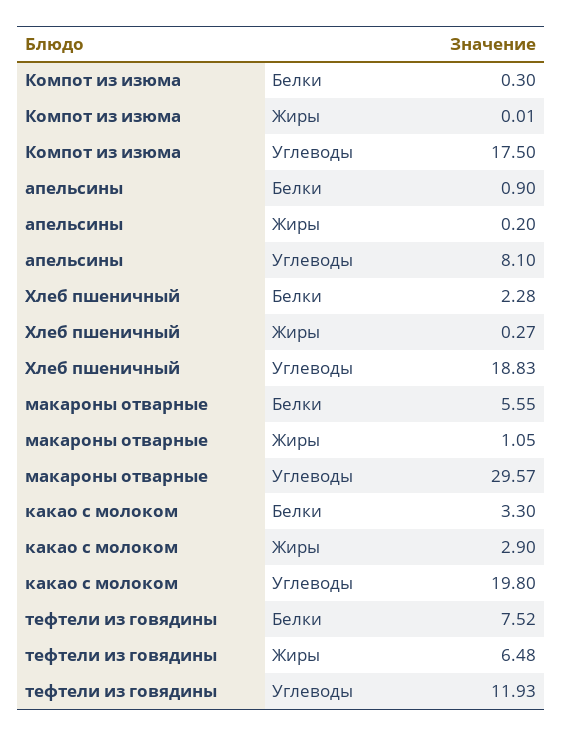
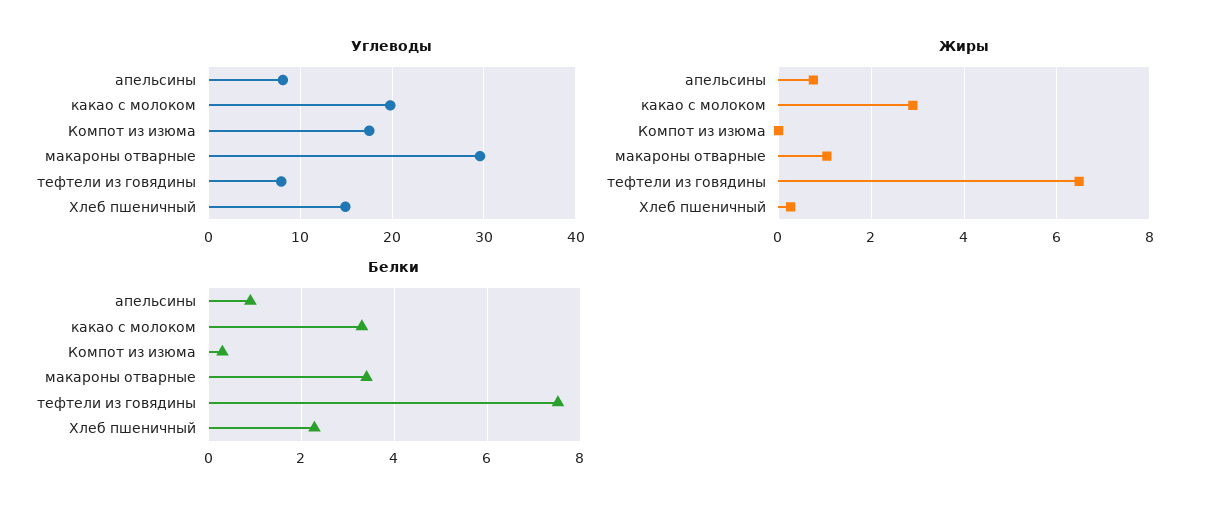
  {
    "Белки": {
      "Компот из изюма": 0.3,
      "апельсины": 0.9,
      "Хлеб пшеничный": 2.28,
-     "макароны отварные": 5.55,
+     "макароны отварные": 3.4,
      "какао с молоком": 3.3,
      "тефтели из говядины": 7.52
    },
    "Жиры": {
      "Компот из изюма": 0.01,
-     "апельсины": 0.2,
+     "апельсины": 0.8,
      "Хлеб пшеничный": 0.27,
      "макароны отварные": 1.05,
      "какао с молоком": 2.9,
      "тефтели из говядины": 6.48
    },
    "Углеводы": {
      "Компот из изюма": 17.5,
      "апельсины": 8.1,
-     "Хлеб пшеничный": 18.83,
+     "Хлеб пшеничный": 15,
      "макароны отварные": 29.57,
      "какао с молоком": 19.8,
-     "тефтели из говядины": 11.93
+     "тефтели из говядины": 8
    }
  }

